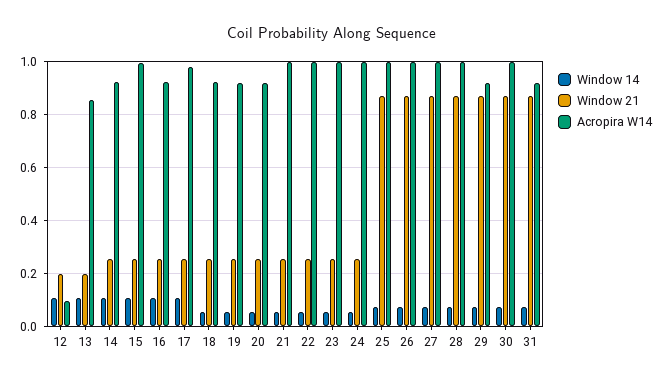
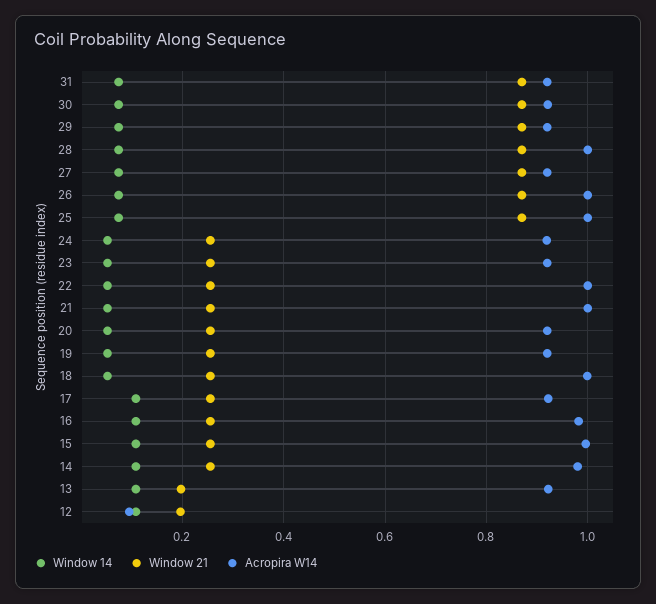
  {
    "Window 14": {
      "12": 0.1,
      "13": 0.1,
      "14": 0.1,
      "15": 0.1,
      "16": 0.1,
      "17": 0.1,
      "18": 0.06,
      "19": 0.06,
      "20": 0.06,
      "21": 0.06,
      "22": 0.06,
      "23": 0.06,
      "24": 0.06,
      "25": 0.08,
      "26": 0.08,
      "27": 0.08,
      "28": 0.08,
      "29": 0.08,
      "30": 0.08,
      "31": 0.08
    },
    "Window 21": {
      "12": 0.2,
      "13": 0.2,
      "14": 0.26,
      "15": 0.26,
      "16": 0.26,
      "17": 0.26,
      "18": 0.26,
      "19": 0.26,
      "20": 0.26,
      "21": 0.26,
      "22": 0.26,
      "23": 0.26,
      "24": 0.26,
      "25": 0.88,
      "26": 0.88,
      "27": 0.88,
      "28": 0.88,
      "29": 0.88,
      "30": 0.88,
      "31": 0.88
    },
    "Acropira W14": {
      "12": 0.1,
-     "13": 0.85,
+     "13": 0.92,
-     "14": 0.925,
+     "14": 0.98,
      "15": 1,
-     "16": 0.925,
+     "16": 0.98,
-     "17": 0.975,
+     "17": 0.92,
-     "18": 0.925,
+     "18": 1,
      "19": 0.92,
      "20": 0.92,
      "21": 1,
      "22": 1,
-     "23": 1,
+     "23": 0.92,
-     "24": 1,
+     "24": 0.92,
      "25": 1,
      "26": 1,
-     "27": 1,
+     "27": 0.92,
      "28": 1,
      "29": 0.92,
-     "30": 1,
+     "30": 0.92,
      "31": 0.92
    }
  }

